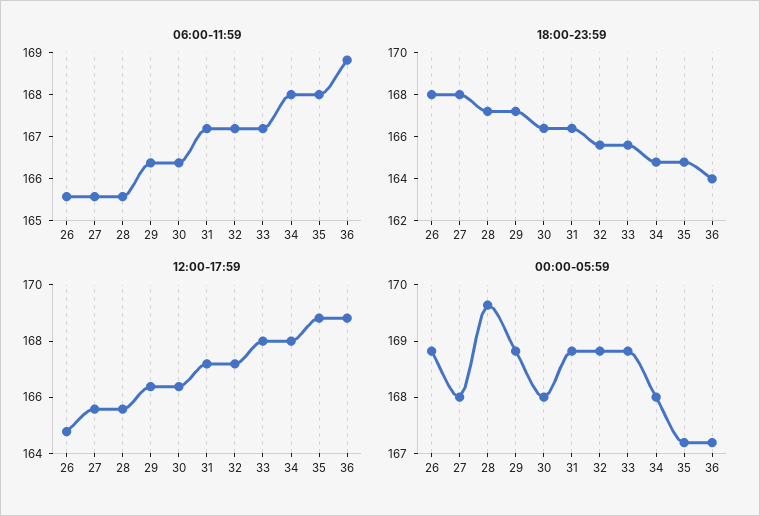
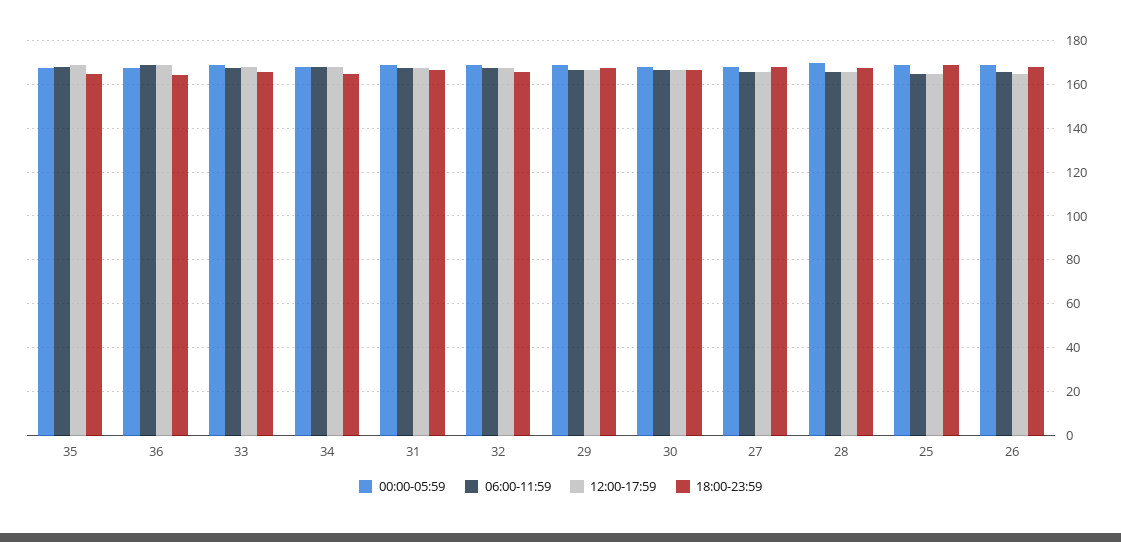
  {
    "06:00-11:59": {
      "26": 165.6,
      "27": 165.6,
      "28": 165.6,
      "29": 166.4,
      "30": 166.4,
      "31": 167.2,
      "32": 167.2,
      "33": 167.2,
      "34": 168,
      "35": 168,
-     "36": 168.8
+     "36": 168.8,
+     "25": 165
    },
    "18:00-23:59": {
      "26": 168,
      "27": 168,
      "28": 167,
      "29": 167,
      "30": 166.5,
      "31": 166.5,
      "32": 165.5,
      "33": 165.5,
      "34": 165,
      "35": 165,
-     "36": 164
+     "36": 164,
+     "25": 170
    },
    "12:00-17:59": {
      "26": 165,
      "27": 165.5,
      "28": 165.5,
      "29": 166.5,
      "30": 166.5,
      "31": 167,
      "32": 167,
      "33": 168,
      "34": 168,
      "35": 169,
-     "36": 169
+     "36": 169,
+     "25": 165
    },
    "00:00-05:59": {
      "26": 168.8,
      "27": 168,
      "28": 169.6,
      "29": 168.8,
      "30": 168,
      "31": 168.8,
      "32": 168.8,
      "33": 168.8,
      "34": 168,
      "35": 167.2,
-     "36": 167.2
+     "36": 167.2,
+     "25": 170
    }
  }

